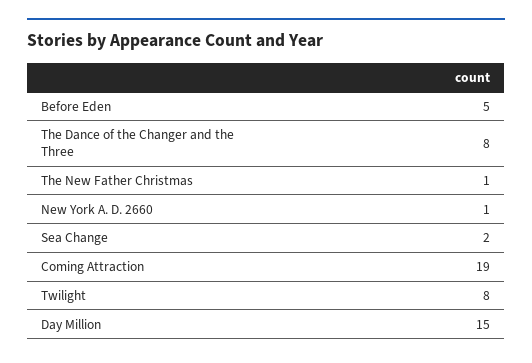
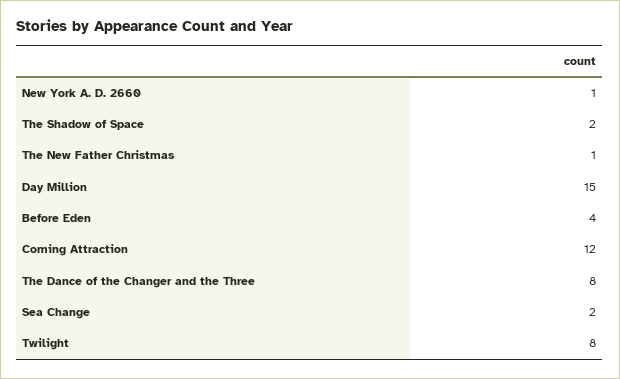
  {
-   "Before Eden": 5,
+   "Before Eden": 4,
    "The Dance of the Changer and the Three": 8,
    "The New Father Christmas": 1,
    "New York A. D. 2660": 1,
    "Sea Change": 2,
-   "Coming Attraction": 19,
+   "Coming Attraction": 12,
    "Twilight": 8,
-   "Day Million": 15
+   "Day Million": 15,
+   "The Shadow of Space": 2
  }

